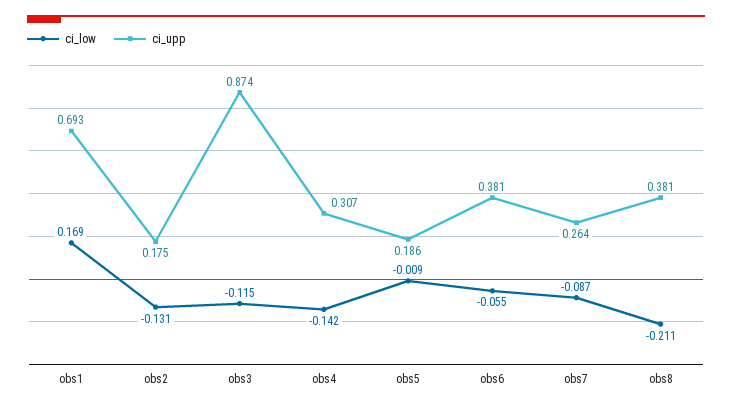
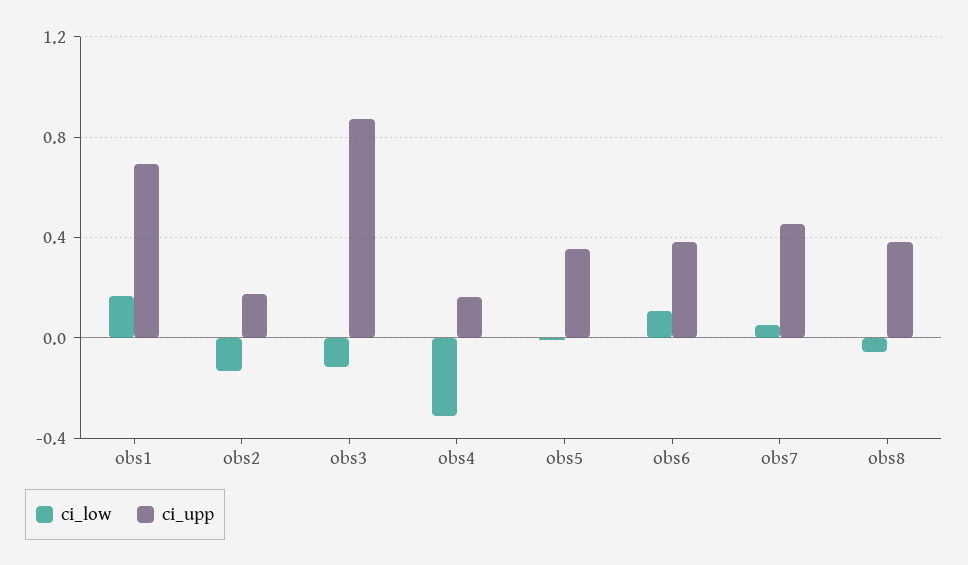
  {
    "ci_low": {
      "obs1": 0.169,
      "obs2": -0.131,
      "obs3": -0.115,
-     "obs4": -0.142,
+     "obs4": -0.3,
      "obs5": -0.009,
-     "obs6": -0.055,
+     "obs6": 0.1,
-     "obs7": -0.087,
+     "obs7": 0.05,
-     "obs8": -0.211
+     "obs8": -0.05
    },
    "ci_upp": {
      "obs1": 0.693,
      "obs2": 0.175,
      "obs3": 0.874,
-     "obs4": 0.307,
+     "obs4": 0.15,
-     "obs5": 0.186,
+     "obs5": 0.35,
      "obs6": 0.381,
-     "obs7": 0.264,
+     "obs7": 0.45,
      "obs8": 0.381
    }
  }

